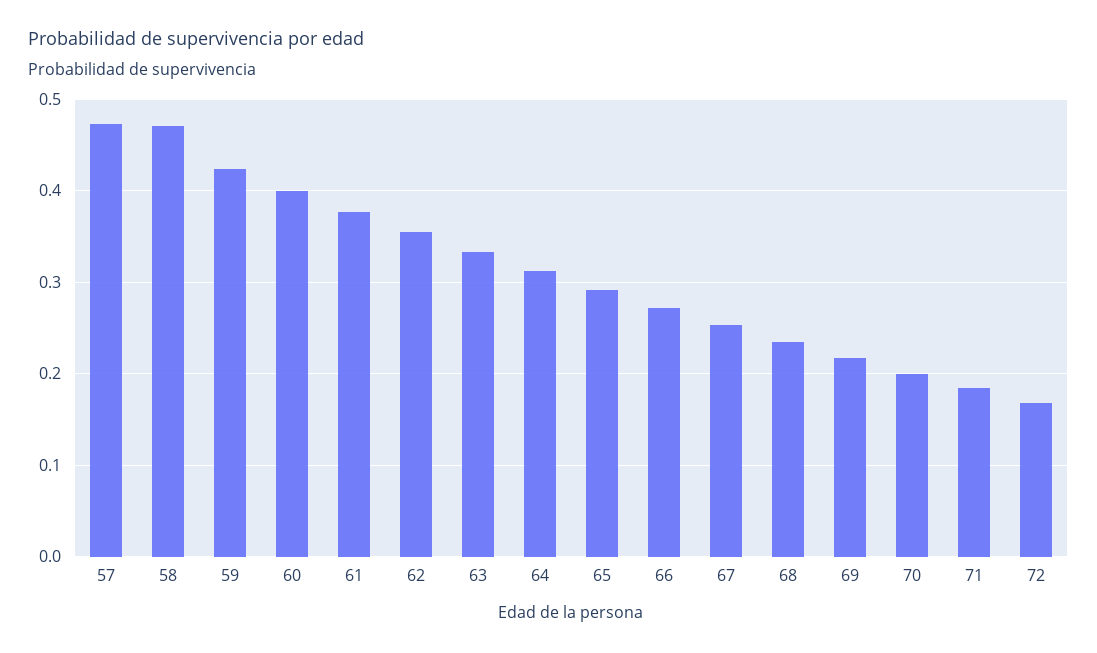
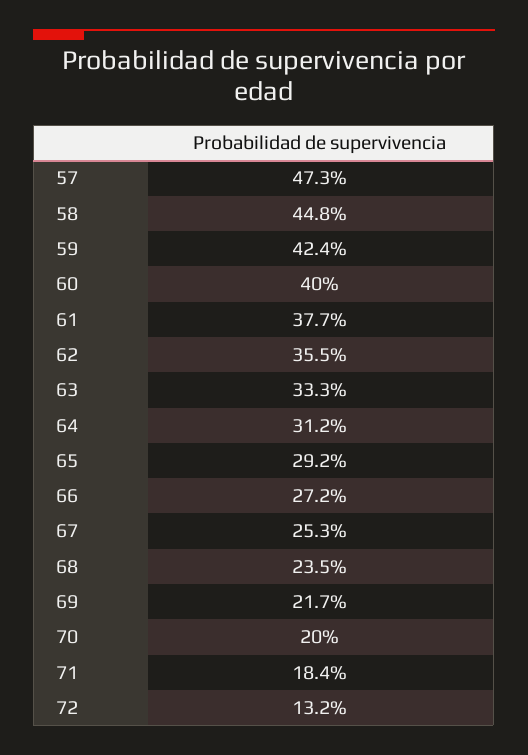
  {
    "57": 0.473,
-   "58": 0.47,
+   "58": 0.448,
    "59": 0.424,
    "60": 0.4,
    "61": 0.377,
    "62": 0.355,
    "63": 0.333,
    "64": 0.312,
    "65": 0.292,
    "66": 0.272,
    "67": 0.253,
    "68": 0.235,
    "69": 0.217,
    "70": 0.2,
    "71": 0.184,
-   "72": 0.17
+   "72": 0.132
  }

